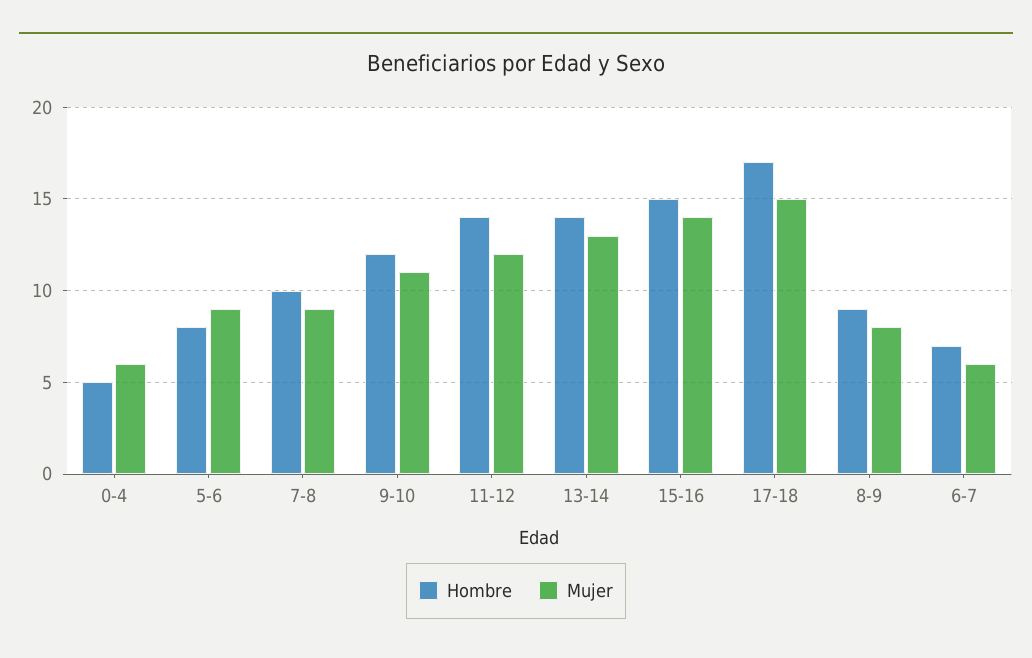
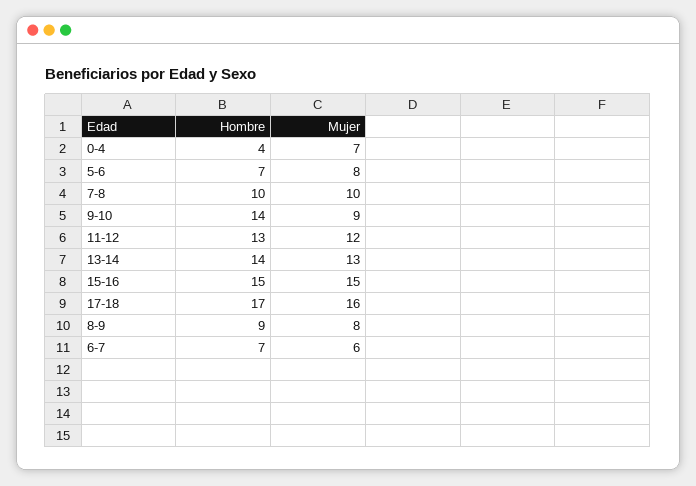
  {
    "Hombre": {
-     "0-4": 5,
+     "0-4": 4,
-     "5-6": 8,
+     "5-6": 7,
      "7-8": 10,
-     "9-10": 12,
+     "9-10": 14,
-     "11-12": 14,
+     "11-12": 13,
      "13-14": 14,
      "15-16": 15,
      "17-18": 17,
      "8-9": 9,
      "6-7": 7
    },
    "Mujer": {
-     "0-4": 6,
+     "0-4": 7,
-     "5-6": 9,
+     "5-6": 8,
-     "7-8": 9,
+     "7-8": 10,
-     "9-10": 11,
+     "9-10": 9,
      "11-12": 12,
      "13-14": 13,
-     "15-16": 14,
+     "15-16": 15,
-     "17-18": 15,
+     "17-18": 16,
      "8-9": 8,
      "6-7": 6
    }
  }

